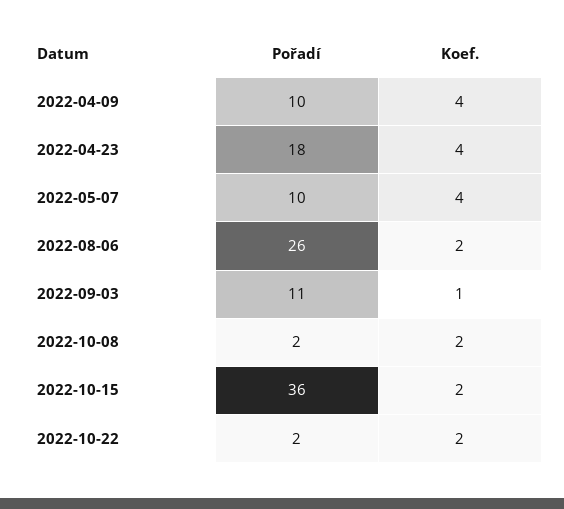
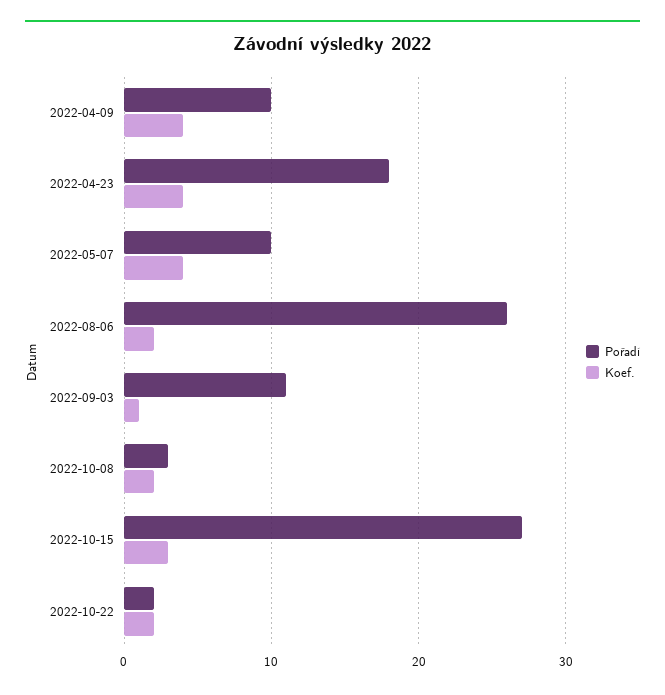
  {
    "Pořadí": {
      "2022-04-09": 10,
      "2022-04-23": 18,
      "2022-05-07": 10,
      "2022-08-06": 26,
      "2022-09-03": 11,
-     "2022-10-08": 2,
+     "2022-10-08": 3,
-     "2022-10-15": 36,
+     "2022-10-15": 27,
      "2022-10-22": 2
    },
    "Koef.": {
      "2022-04-09": 4,
      "2022-04-23": 4,
      "2022-05-07": 4,
      "2022-08-06": 2,
      "2022-09-03": 1,
      "2022-10-08": 2,
-     "2022-10-15": 2,
+     "2022-10-15": 3,
      "2022-10-22": 2
    }
  }

